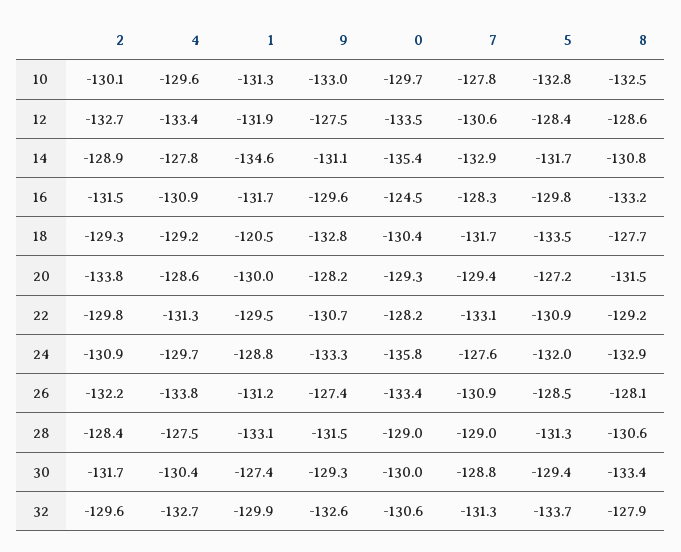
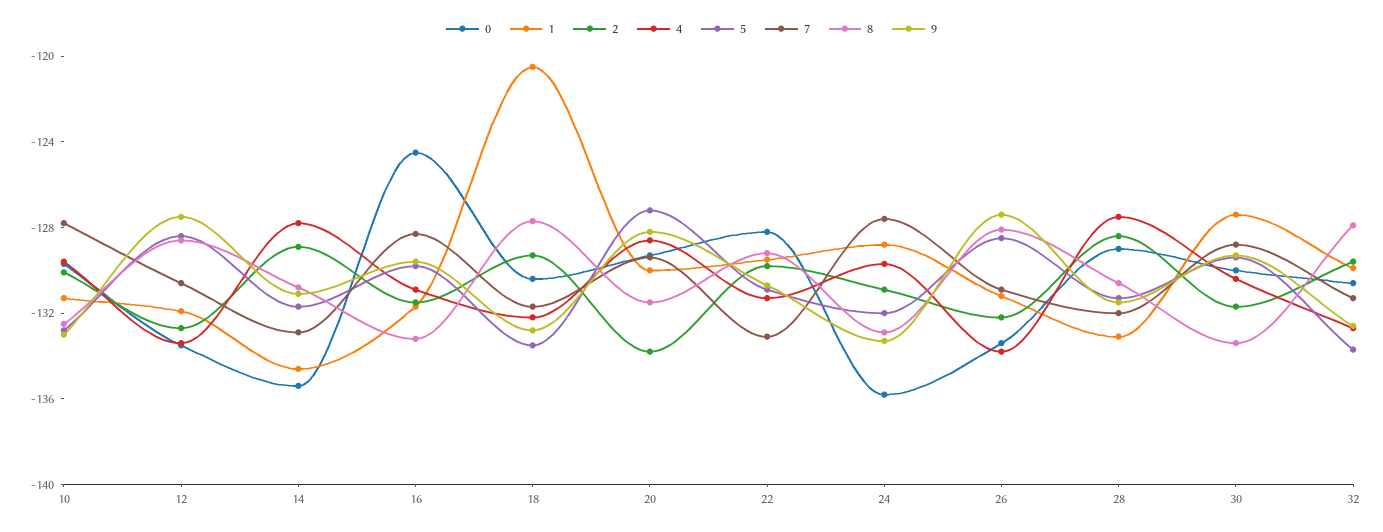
  {
    "2": {
      "10": -130.1,
      "12": -132.7,
      "14": -128.9,
      "16": -131.5,
      "18": -129.3,
      "20": -133.8,
      "22": -129.8,
      "24": -130.9,
      "26": -132.2,
      "28": -128.4,
      "30": -131.7,
      "32": -129.6
    },
    "4": {
      "10": -129.6,
      "12": -133.4,
      "14": -127.8,
      "16": -130.9,
-     "18": -129.2,
+     "18": -132,
      "20": -128.6,
      "22": -131.3,
      "24": -129.7,
      "26": -133.8,
      "28": -127.5,
      "30": -130.4,
      "32": -132.7
    },
    "1": {
      "10": -131.3,
      "12": -131.9,
      "14": -134.6,
      "16": -131.7,
      "18": -120.5,
      "20": -130,
      "22": -129.5,
      "24": -128.8,
      "26": -131.2,
      "28": -133.1,
      "30": -127.4,
      "32": -129.9
    },
    "9": {
      "10": -133,
      "12": -127.5,
      "14": -131.1,
      "16": -129.6,
      "18": -132.8,
      "20": -128.2,
      "22": -130.7,
      "24": -133.3,
      "26": -127.4,
      "28": -131.5,
      "30": -129.3,
      "32": -132.6
    },
    "0": {
      "10": -129.7,
      "12": -133.5,
      "14": -135.4,
      "16": -124.5,
      "18": -130.4,
      "20": -129.3,
      "22": -128.2,
      "24": -135.8,
      "26": -133.4,
      "28": -129,
      "30": -130,
      "32": -130.6
    },
    "7": {
      "10": -127.8,
      "12": -130.6,
      "14": -132.9,
      "16": -128.3,
      "18": -131.7,
      "20": -129.4,
      "22": -133.1,
      "24": -127.6,
      "26": -130.9,
-     "28": -129,
+     "28": -132,
      "30": -128.8,
      "32": -131.3
    },
    "5": {
      "10": -132.8,
      "12": -128.4,
      "14": -131.7,
      "16": -129.8,
      "18": -133.5,
      "20": -127.2,
      "22": -130.9,
      "24": -132,
      "26": -128.5,
      "28": -131.3,
      "30": -129.4,
      "32": -133.7
    },
    "8": {
      "10": -132.5,
      "12": -128.6,
      "14": -130.8,
      "16": -133.2,
      "18": -127.7,
      "20": -131.5,
      "22": -129.2,
      "24": -132.9,
      "26": -128.1,
      "28": -130.6,
      "30": -133.4,
      "32": -127.9
    }
  }

